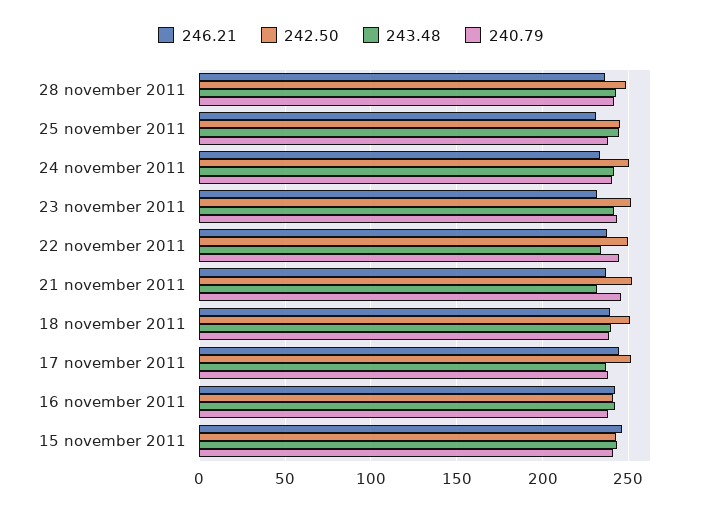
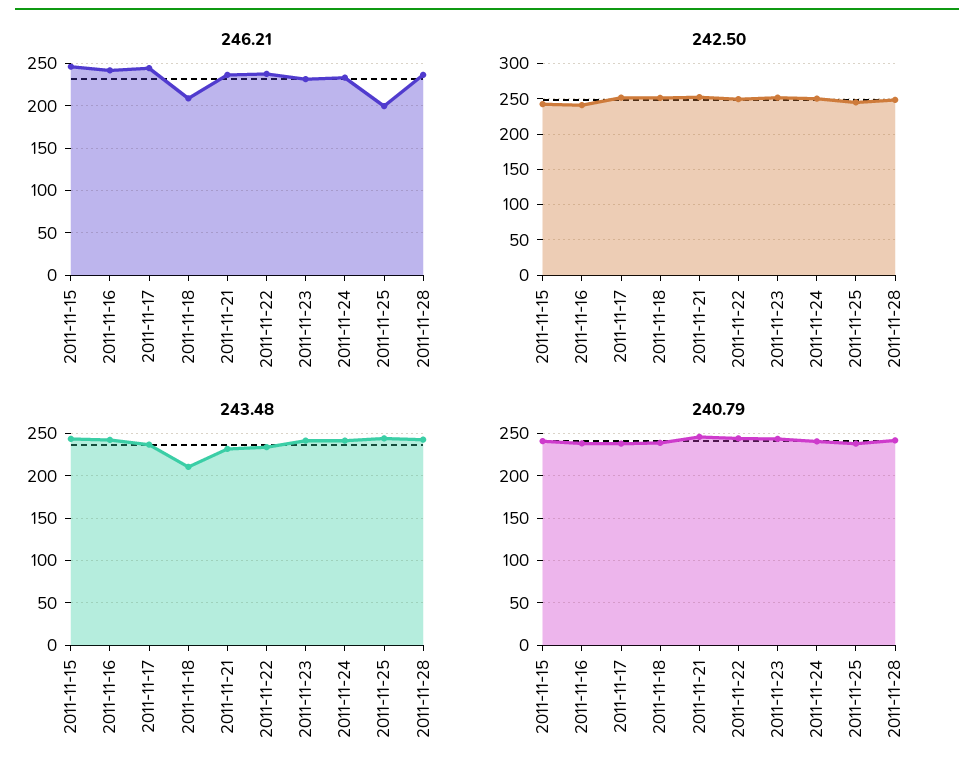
  {
    "246.21": {
      "28 november 2011": 235,
-     "25 november 2011": 230,
+     "25 november 2011": 200,
      "24 november 2011": 235,
      "23 november 2011": 230,
      "22 november 2011": 240,
      "21 november 2011": 235,
-     "18 november 2011": 240,
+     "18 november 2011": 210,
      "17 november 2011": 245,
      "16 november 2011": 240,
      "15 november 2011": 245
    },
    "242.50": {
      "28 november 2011": 250,
      "25 november 2011": 245,
      "24 november 2011": 250,
      "23 november 2011": 250,
      "22 november 2011": 250,
      "21 november 2011": 250,
      "18 november 2011": 250,
      "17 november 2011": 250,
      "16 november 2011": 240,
      "15 november 2011": 245
    },
    "243.48": {
      "28 november 2011": 245,
      "25 november 2011": 245,
      "24 november 2011": 240,
      "23 november 2011": 240,
      "22 november 2011": 235,
      "21 november 2011": 230,
-     "18 november 2011": 240,
+     "18 november 2011": 210,
      "17 november 2011": 235,
      "16 november 2011": 240,
      "15 november 2011": 245
    },
    "240.79": {
      "28 november 2011": 240,
      "25 november 2011": 240,
      "24 november 2011": 240,
      "23 november 2011": 245,
      "22 november 2011": 245,
      "21 november 2011": 245,
      "18 november 2011": 240,
      "17 november 2011": 240,
      "16 november 2011": 240,
      "15 november 2011": 240
    }
  }

